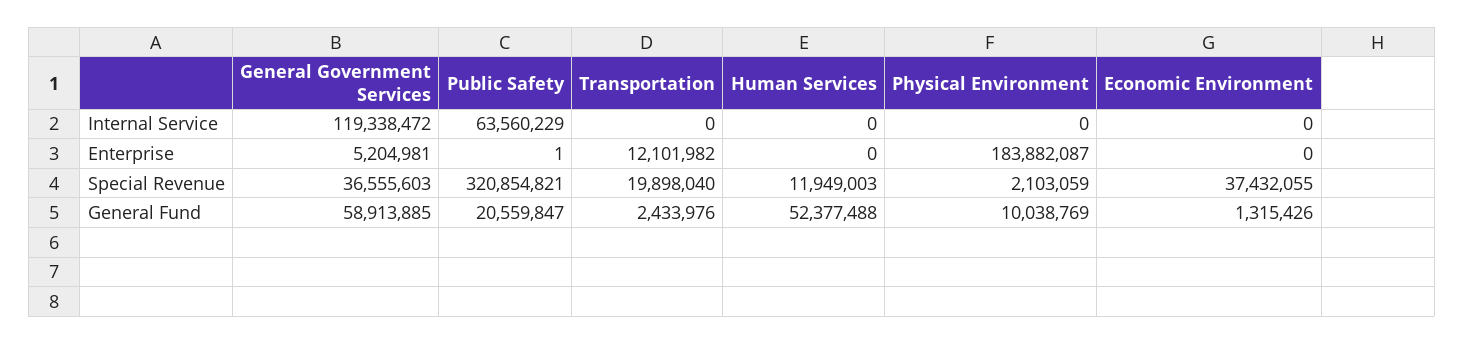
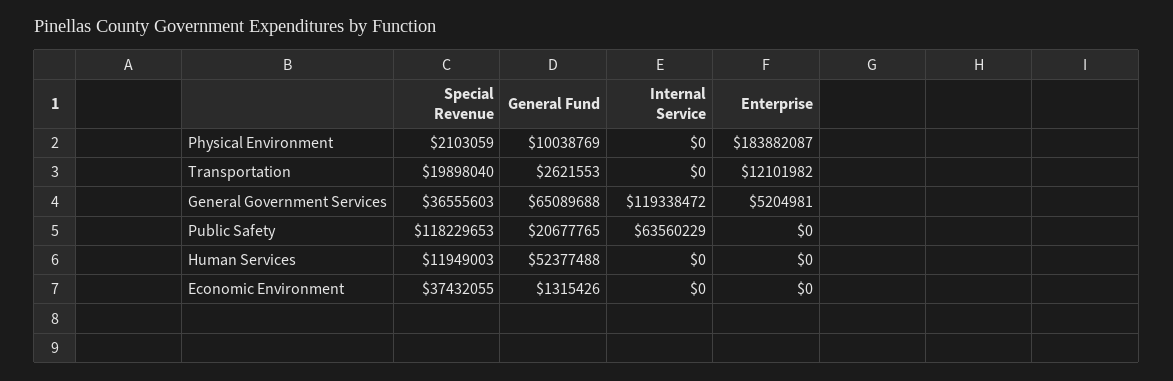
  {
    "General Government Services": {
      "Internal Service": 119338472,
      "Enterprise": 5204981,
      "Special Revenue": 36555603,
-     "General Fund": 58913885
+     "General Fund": 65089688
    },
    "Public Safety": {
      "Internal Service": 63560229,
-     "Enterprise": 1,
+     "Enterprise": 0,
-     "Special Revenue": 320854821,
+     "Special Revenue": 118229653,
-     "General Fund": 20559847
+     "General Fund": 20677765
    },
    "Transportation": {
      "Internal Service": 0,
      "Enterprise": 12101982,
      "Special Revenue": 19898040,
-     "General Fund": 2433976
+     "General Fund": 2621553
    },
    "Human Services": {
      "Internal Service": 0,
      "Enterprise": 0,
      "Special Revenue": 11949003,
      "General Fund": 52377488
    },
    "Physical Environment": {
      "Internal Service": 0,
      "Enterprise": 183882087,
      "Special Revenue": 2103059,
      "General Fund": 10038769
    },
    "Economic Environment": {
      "Internal Service": 0,
      "Enterprise": 0,
      "Special Revenue": 37432055,
      "General Fund": 1315426
    }
  }

